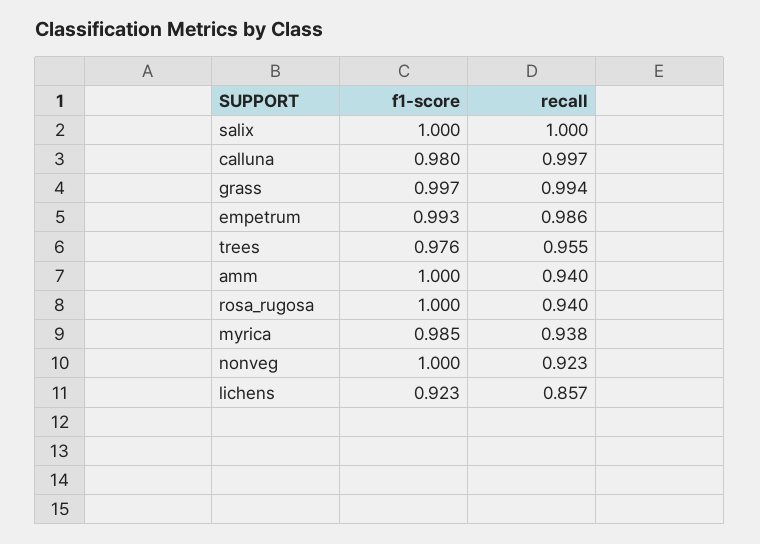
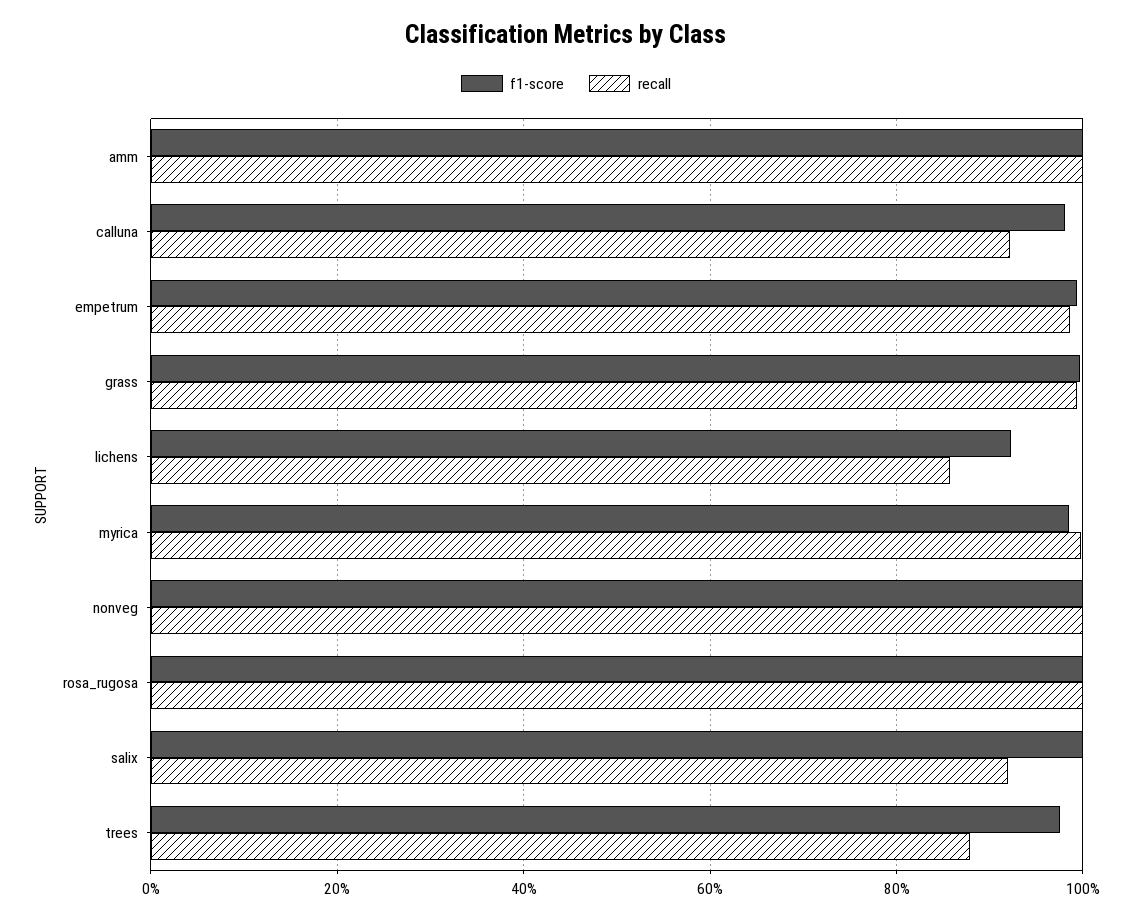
  {
    "f1-score": {
      "salix": 1,
      "calluna": 0.98,
      "grass": 0.997,
      "empetrum": 0.993,
      "trees": 0.976,
      "amm": 1,
      "rosa_rugosa": 1,
      "myrica": 0.985,
      "nonveg": 1,
      "lichens": 0.923
    },
    "recall": {
-     "salix": 1,
+     "salix": 0.92,
-     "calluna": 0.997,
+     "calluna": 0.92,
      "grass": 0.994,
      "empetrum": 0.986,
-     "trees": 0.955,
+     "trees": 0.88,
-     "amm": 0.94,
+     "amm": 1,
-     "rosa_rugosa": 0.94,
+     "rosa_rugosa": 1,
-     "myrica": 0.938,
+     "myrica": 1,
-     "nonveg": 0.923,
+     "nonveg": 1,
      "lichens": 0.857
    }
  }

